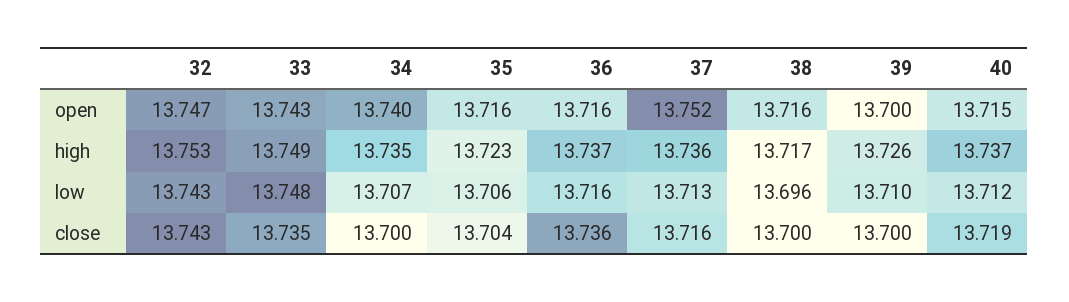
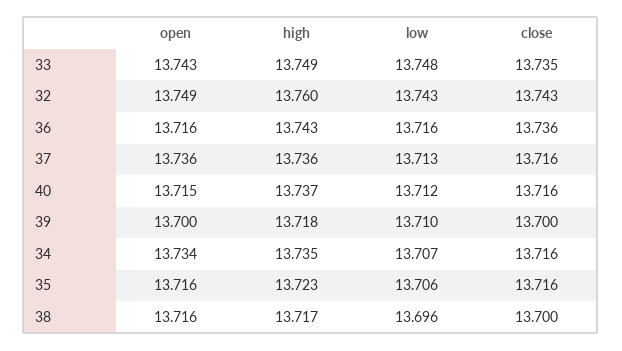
  {
    "32": {
-     "open": 13.747,
+     "open": 13.749,
-     "high": 13.753,
+     "high": 13.76,
      "low": 13.743,
      "close": 13.743
    },
    "33": {
      "open": 13.743,
      "high": 13.749,
      "low": 13.748,
      "close": 13.735
    },
    "34": {
-     "open": 13.74,
+     "open": 13.734,
      "high": 13.735,
      "low": 13.707,
-     "close": 13.7
+     "close": 13.716
    },
    "35": {
      "open": 13.716,
      "high": 13.723,
      "low": 13.706,
-     "close": 13.704
+     "close": 13.716
    },
    "36": {
      "open": 13.716,
-     "high": 13.737,
+     "high": 13.743,
      "low": 13.716,
      "close": 13.736
    },
    "37": {
-     "open": 13.752,
+     "open": 13.736,
      "high": 13.736,
      "low": 13.713,
      "close": 13.716
    },
    "38": {
      "open": 13.716,
      "high": 13.717,
      "low": 13.696,
      "close": 13.7
    },
    "39": {
      "open": 13.7,
-     "high": 13.726,
+     "high": 13.718,
      "low": 13.71,
      "close": 13.7
    },
    "40": {
      "open": 13.715,
      "high": 13.737,
      "low": 13.712,
-     "close": 13.719
+     "close": 13.716
    }
  }

